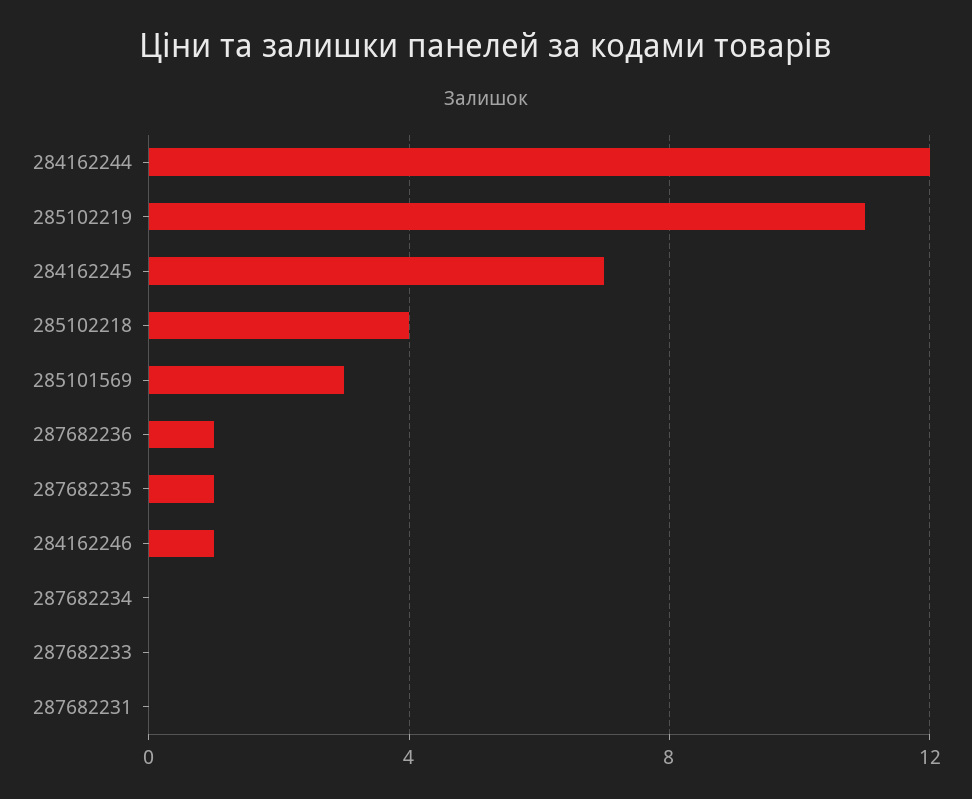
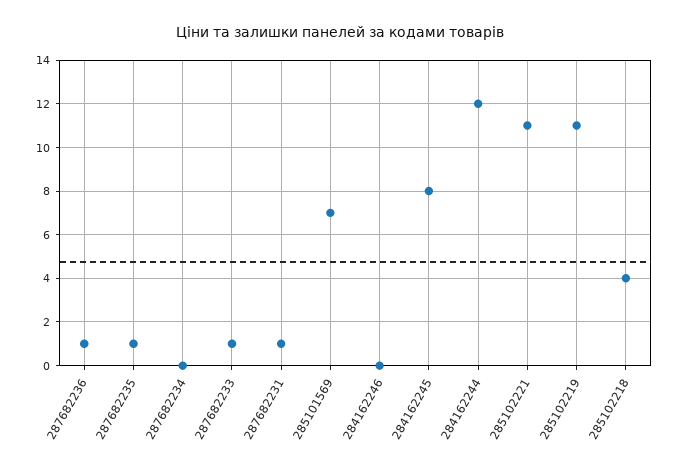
  {
    "284162244": 12,
    "285102219": 11,
-   "284162245": 7,
+   "284162245": 8,
    "285102218": 4,
-   "285101569": 3,
+   "285101569": 7,
    "287682236": 1,
    "287682235": 1,
-   "284162246": 1,
+   "284162246": 0,
    "287682234": 0,
-   "287682233": 0,
+   "287682233": 1,
-   "287682231": 0
+   "287682231": 1,
+   "285102221": 11
  }

